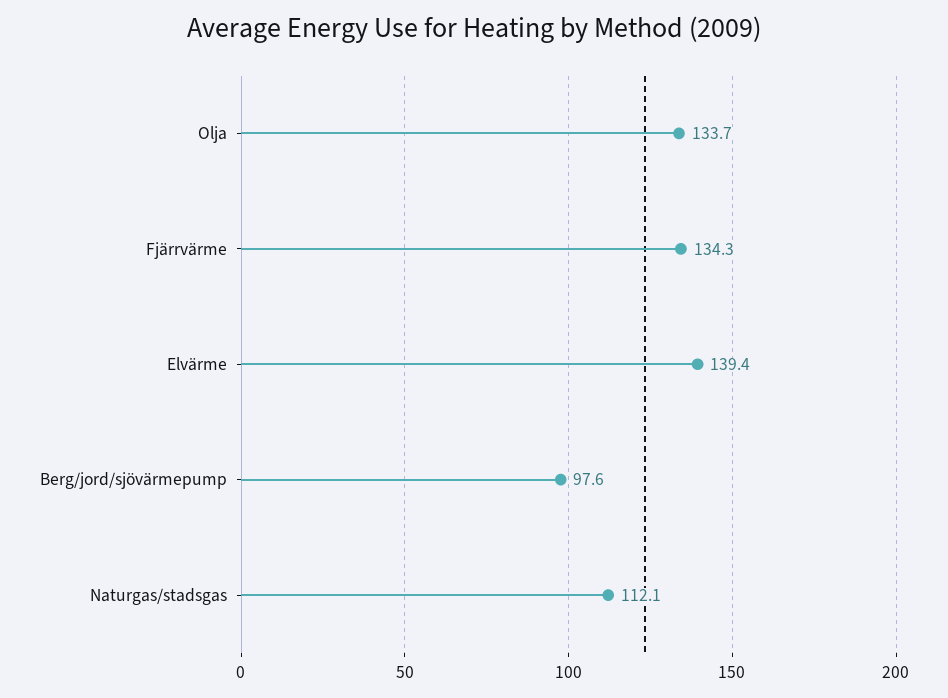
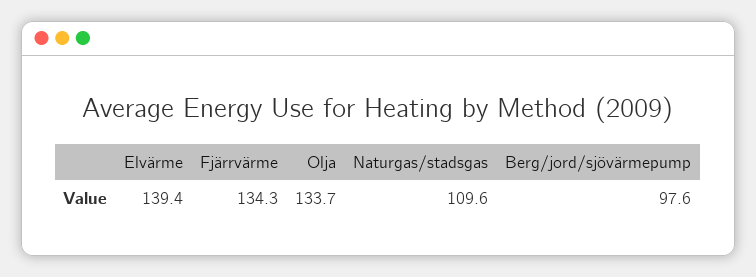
  {
    "Olja": 133.7,
    "Fjärrvärme": 134.3,
    "Elvärme": 139.4,
    "Berg/jord/sjövärmepump": 97.6,
-   "Naturgas/stadsgas": 112.1
+   "Naturgas/stadsgas": 109.6
  }

